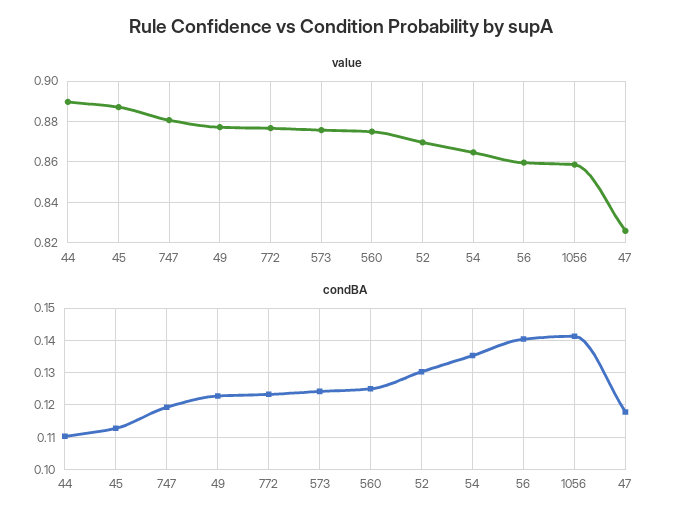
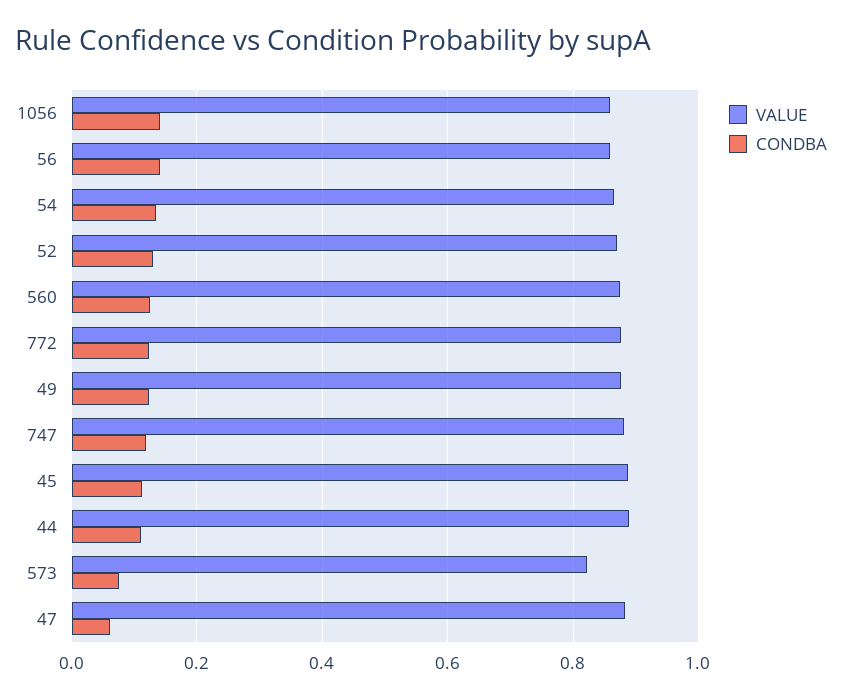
  {
    "value": {
      "44": 0.89,
      "45": 0.885,
      "747": 0.88,
      "49": 0.875,
      "772": 0.875,
-     "573": 0.875,
+     "573": 0.82,
      "560": 0.875,
      "52": 0.87,
      "54": 0.865,
      "56": 0.86,
      "1056": 0.86,
-     "47": 0.825
+     "47": 0.88
    },
    "condBA": {
      "44": 0.11,
      "45": 0.112,
      "747": 0.12,
      "49": 0.122,
      "772": 0.124,
-     "573": 0.124,
+     "573": 0.08,
      "560": 0.126,
      "52": 0.13,
      "54": 0.136,
      "56": 0.14,
      "1056": 0.142,
-     "47": 0.118
+     "47": 0.06
    }
  }

